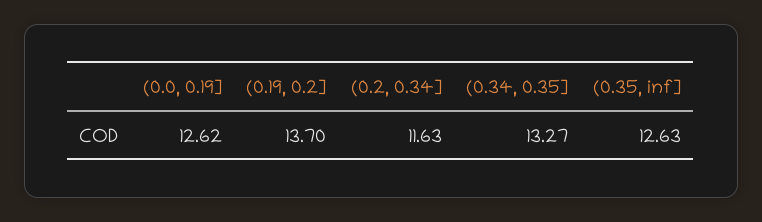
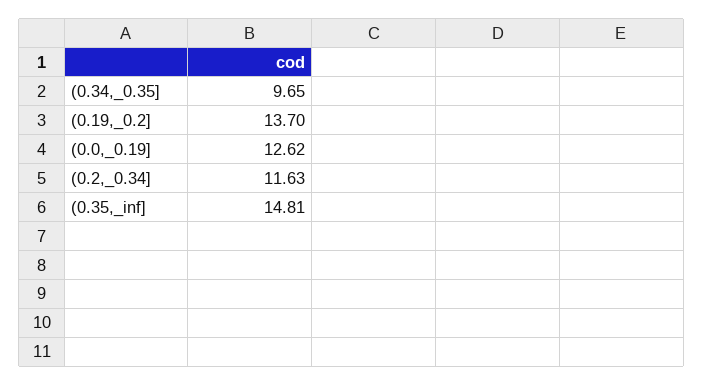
  {
    "(0.0, 0.19]": 12.62,
    "(0.19, 0.2]": 13.7,
    "(0.2, 0.34]": 11.63,
-   "(0.34, 0.35]": 13.27,
+   "(0.34, 0.35]": 9.65,
-   "(0.35, inf]": 12.63
+   "(0.35, inf]": 14.81
  }

